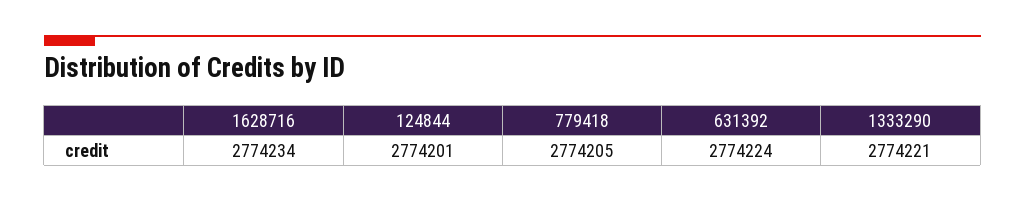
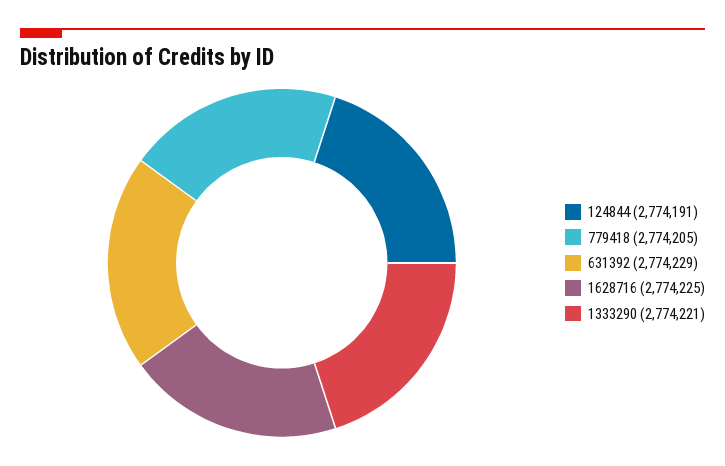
  {
-   "1628716": 2774234,
+   "1628716": 2774225,
-   "124844": 2774201,
+   "124844": 2774191,
    "779418": 2774205,
-   "631392": 2774224,
+   "631392": 2774229,
    "1333290": 2774221
  }

